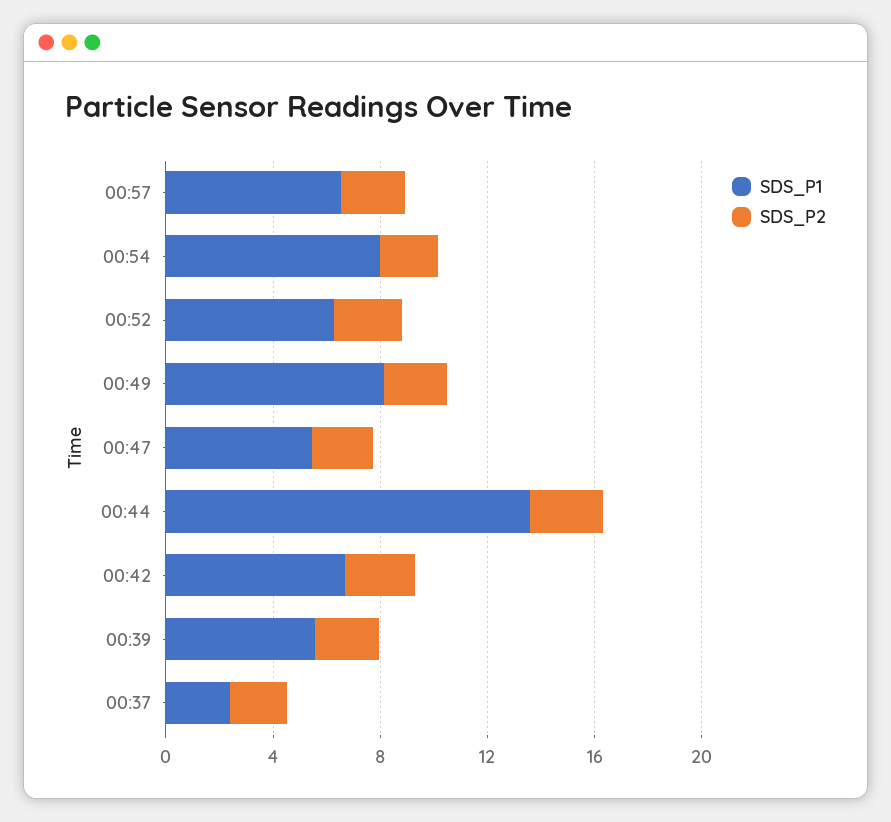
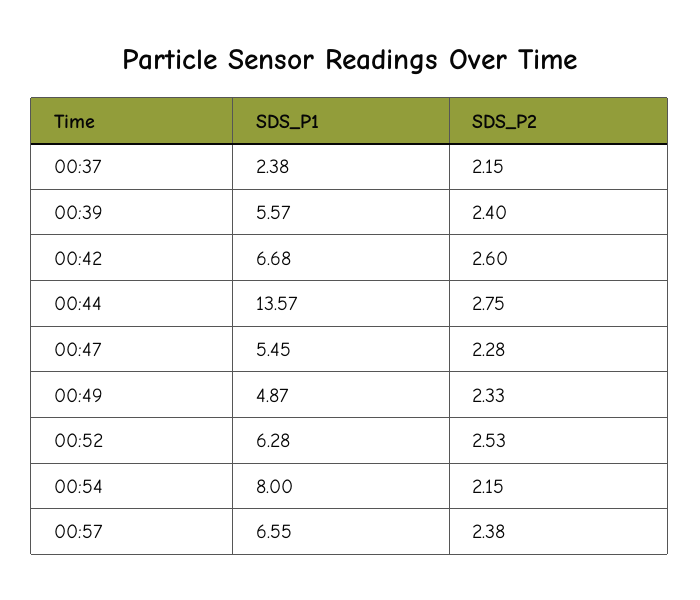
  {
    "SDS_P1": {
      "00:57": 6.55,
      "00:54": 8,
      "00:52": 6.28,
-     "00:49": 8,
+     "00:49": 4.87,
      "00:47": 5.45,
      "00:44": 13.57,
      "00:42": 6.68,
      "00:39": 5.57,
      "00:37": 2.38
    },
    "SDS_P2": {
      "00:57": 2.38,
      "00:54": 2.15,
      "00:52": 2.53,
      "00:49": 2.33,
      "00:47": 2.28,
      "00:44": 2.75,
      "00:42": 2.6,
      "00:39": 2.4,
      "00:37": 2.15
    }
  }

